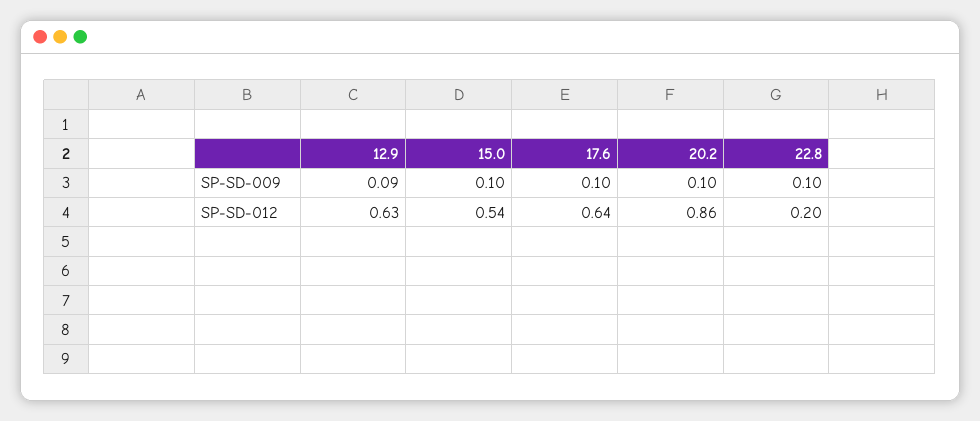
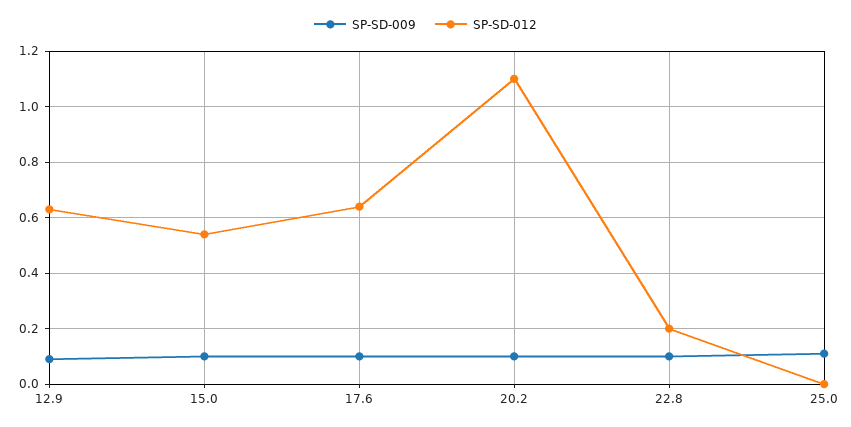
  {
    "SP-SD-009": {
      "12.9": 0.09,
      "15.0": 0.1,
      "17.6": 0.1,
      "20.2": 0.1,
-     "22.8": 0.1
+     "22.8": 0.1,
+     "25.0": 0.1
    },
    "SP-SD-012": {
      "12.9": 0.63,
      "15.0": 0.54,
      "17.6": 0.64,
-     "20.2": 0.86,
+     "20.2": 1.1,
-     "22.8": 0.2
+     "22.8": 0.2,
+     "25.0": 0
    }
  }

